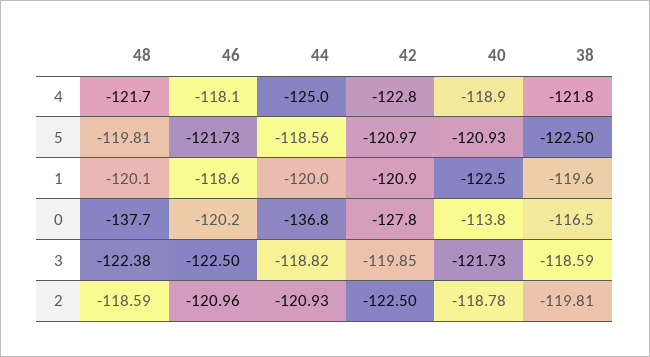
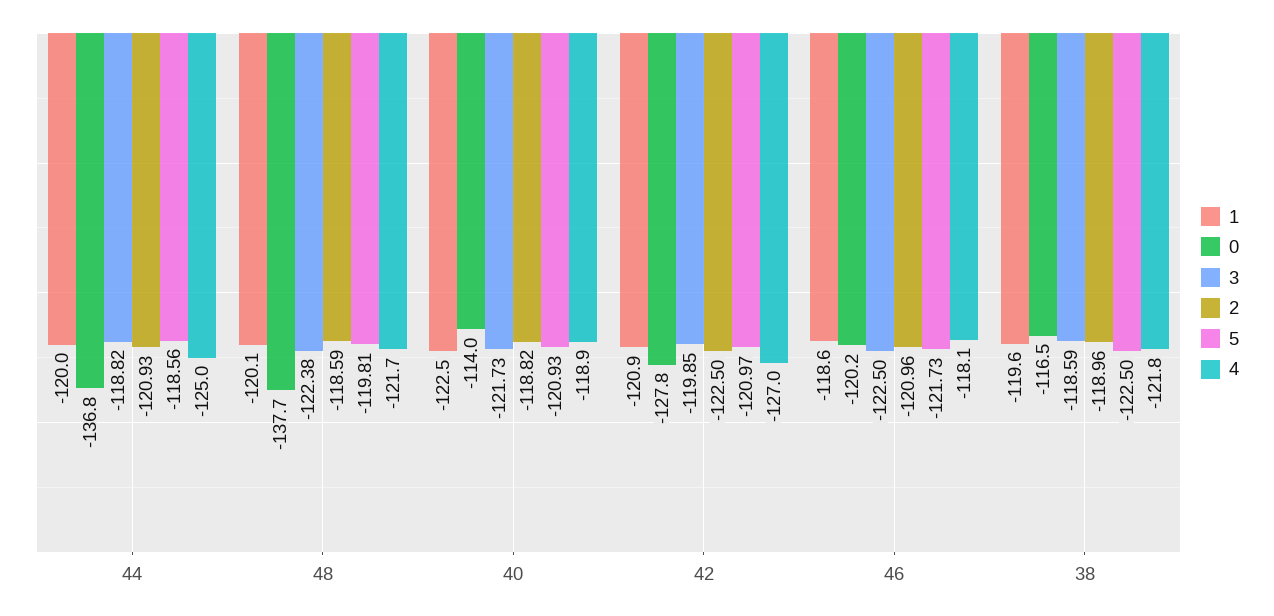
  {
    "4": {
      "48": -121.7,
      "46": -118.1,
      "44": -125,
-     "42": -122.8,
+     "42": -127,
      "40": -118.9,
      "38": -121.8
    },
    "5": {
      "48": -119.81,
      "46": -121.73,
      "44": -118.56,
      "42": -120.97,
      "40": -120.93,
      "38": -122.5
    },
    "1": {
      "48": -120.1,
      "46": -118.6,
      "44": -120,
      "42": -120.9,
      "40": -122.5,
      "38": -119.6
    },
    "0": {
      "48": -137.7,
      "46": -120.2,
      "44": -136.8,
      "42": -127.8,
-     "40": -113.8,
+     "40": -114,
      "38": -116.5
    },
    "3": {
      "48": -122.38,
      "46": -122.5,
      "44": -118.82,
      "42": -119.85,
      "40": -121.73,
      "38": -118.59
    },
    "2": {
      "48": -118.59,
      "46": -120.96,
      "44": -120.93,
      "42": -122.5,
-     "40": -118.78,
+     "40": -118.82,
-     "38": -119.81
+     "38": -118.96
    }
  }

